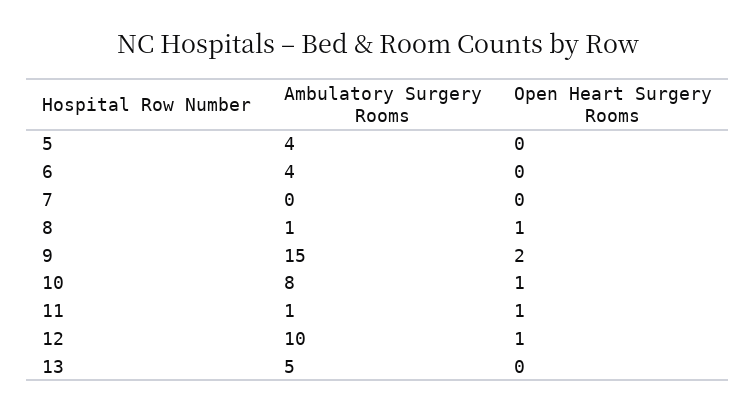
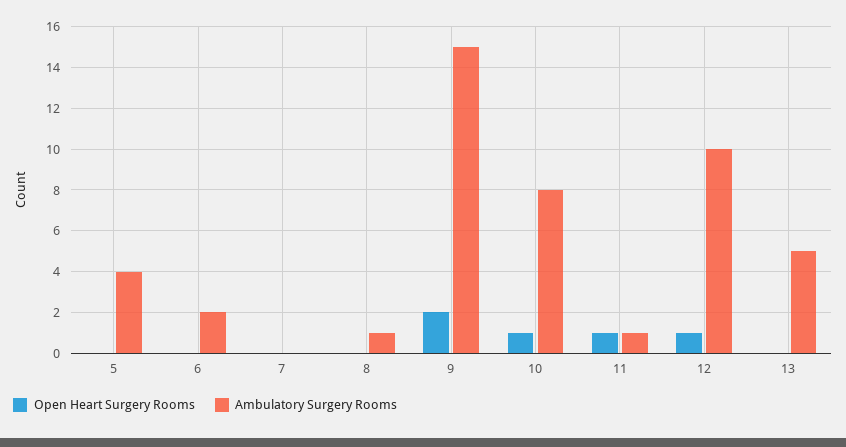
  {
    "Ambulatory Surgery Rooms": {
      "5": 4,
-     "6": 4,
+     "6": 2,
      "7": 0,
      "8": 1,
      "9": 15,
      "10": 8,
      "11": 1,
      "12": 10,
      "13": 5
    },
    "Open Heart Surgery Rooms": {
      "5": 0,
      "6": 0,
      "7": 0,
-     "8": 1,
+     "8": 0,
      "9": 2,
      "10": 1,
      "11": 1,
      "12": 1,
      "13": 0
    }
  }

